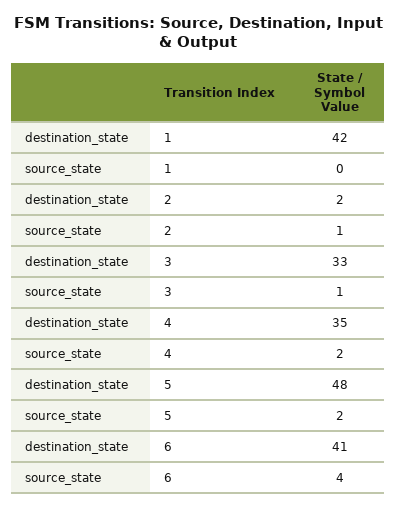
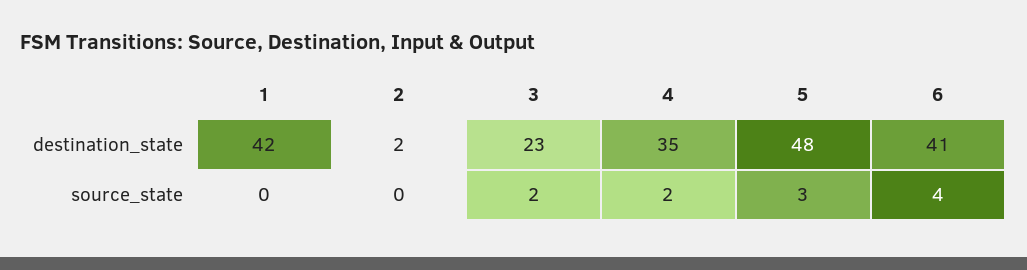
  {
    "destination_state": {
      "1": 42,
      "2": 2,
-     "3": 33,
+     "3": 23,
      "4": 35,
      "5": 48,
      "6": 41
    },
    "source_state": {
      "1": 0,
-     "2": 1,
+     "2": 0,
-     "3": 1,
+     "3": 2,
      "4": 2,
-     "5": 2,
+     "5": 3,
      "6": 4
    }
  }

